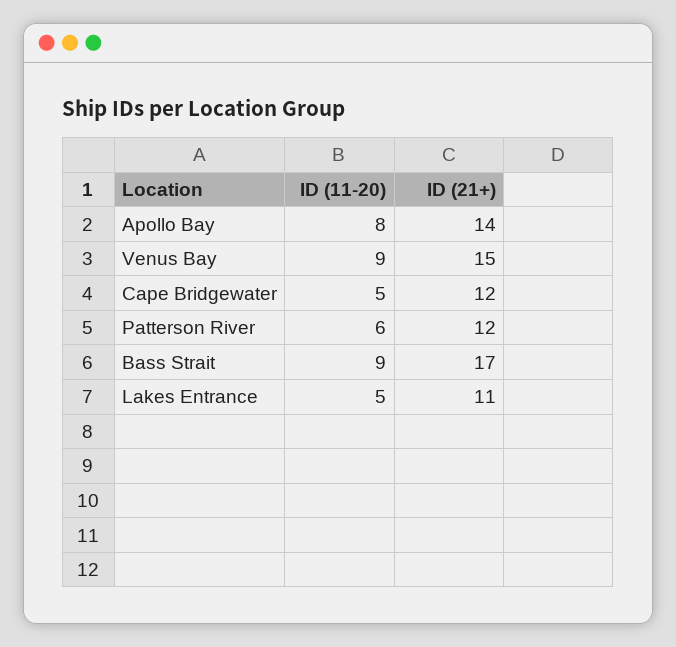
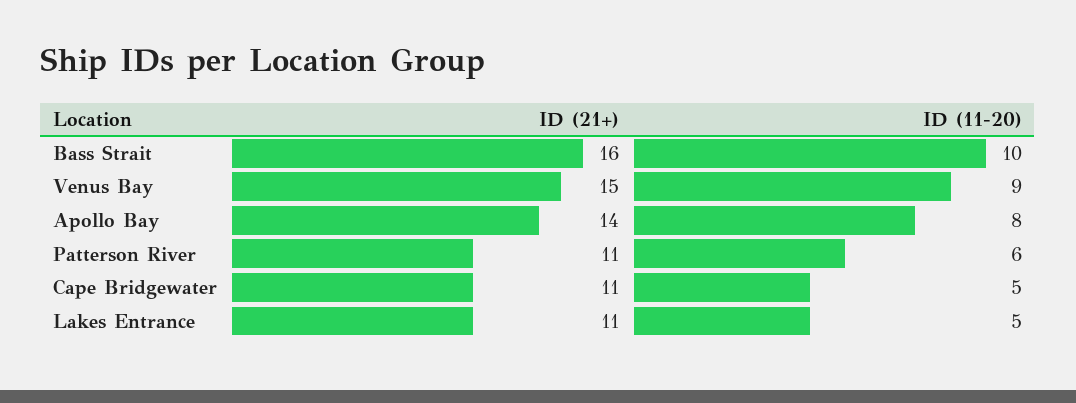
  {
    "ID (11-20)": {
      "Apollo Bay": 8,
      "Venus Bay": 9,
      "Cape Bridgewater": 5,
      "Patterson River": 6,
-     "Bass Strait": 9,
+     "Bass Strait": 10,
      "Lakes Entrance": 5
    },
    "ID (21+)": {
      "Apollo Bay": 14,
      "Venus Bay": 15,
-     "Cape Bridgewater": 12,
+     "Cape Bridgewater": 11,
-     "Patterson River": 12,
+     "Patterson River": 11,
-     "Bass Strait": 17,
+     "Bass Strait": 16,
      "Lakes Entrance": 11
    }
  }

